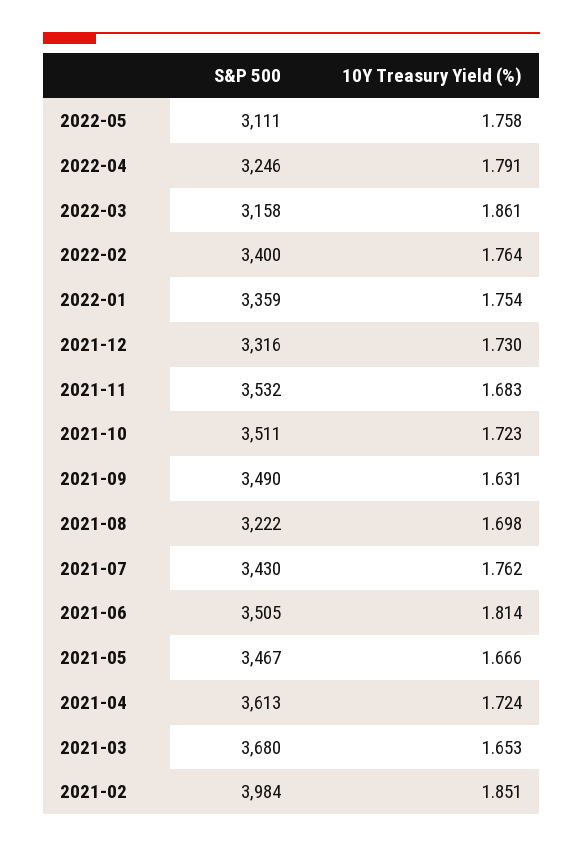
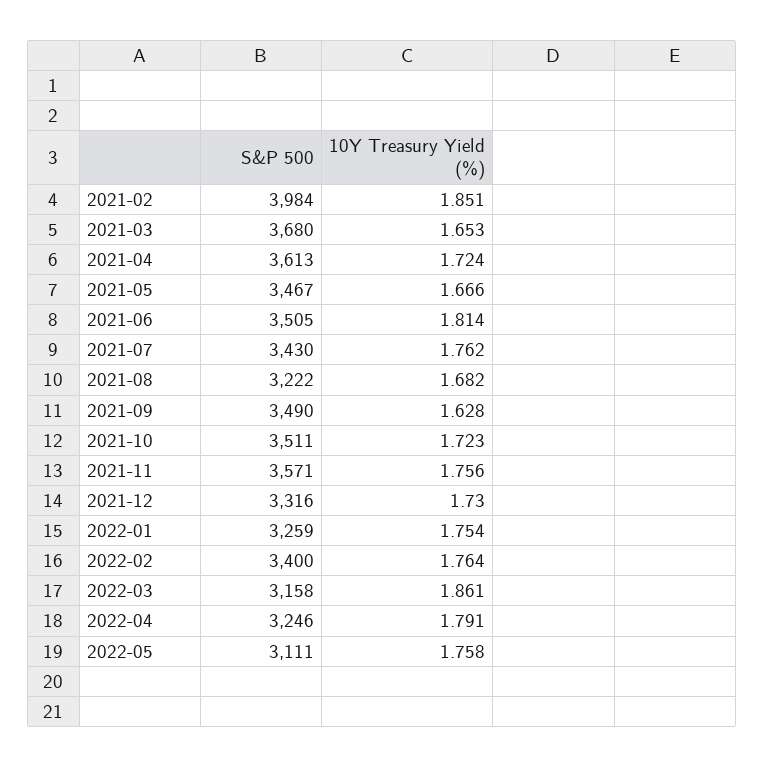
  {
    "S&P 500": {
      "2022-05": 3111,
      "2022-04": 3246,
      "2022-03": 3158,
      "2022-02": 3400,
-     "2022-01": 3359,
+     "2022-01": 3259,
      "2021-12": 3316,
-     "2021-11": 3532,
+     "2021-11": 3571,
      "2021-10": 3511,
      "2021-09": 3490,
      "2021-08": 3222,
      "2021-07": 3430,
      "2021-06": 3505,
      "2021-05": 3467,
      "2021-04": 3613,
      "2021-03": 3680,
      "2021-02": 3984
    },
    "10Y Treasury Yield (%)": {
      "2022-05": 1.758,
      "2022-04": 1.791,
      "2022-03": 1.861,
      "2022-02": 1.764,
      "2022-01": 1.754,
      "2021-12": 1.73,
-     "2021-11": 1.683,
+     "2021-11": 1.756,
      "2021-10": 1.723,
-     "2021-09": 1.631,
+     "2021-09": 1.628,
-     "2021-08": 1.698,
+     "2021-08": 1.682,
      "2021-07": 1.762,
      "2021-06": 1.814,
      "2021-05": 1.666,
      "2021-04": 1.724,
      "2021-03": 1.653,
      "2021-02": 1.851
    }
  }

